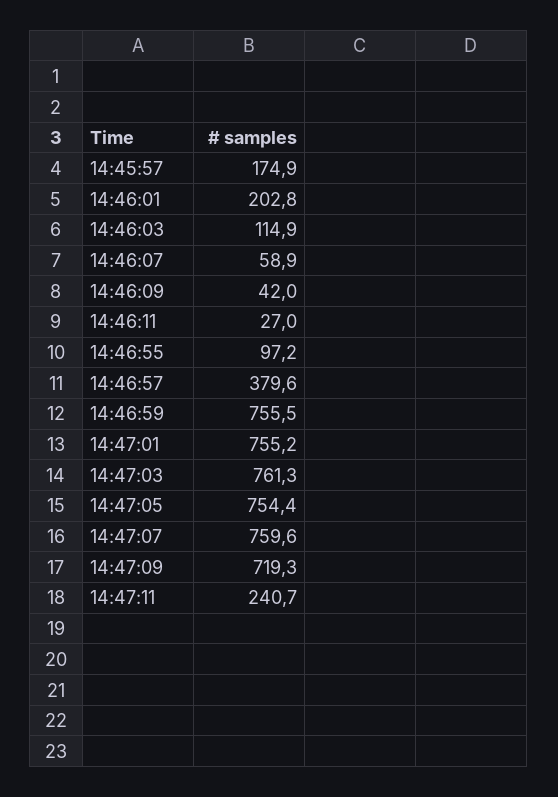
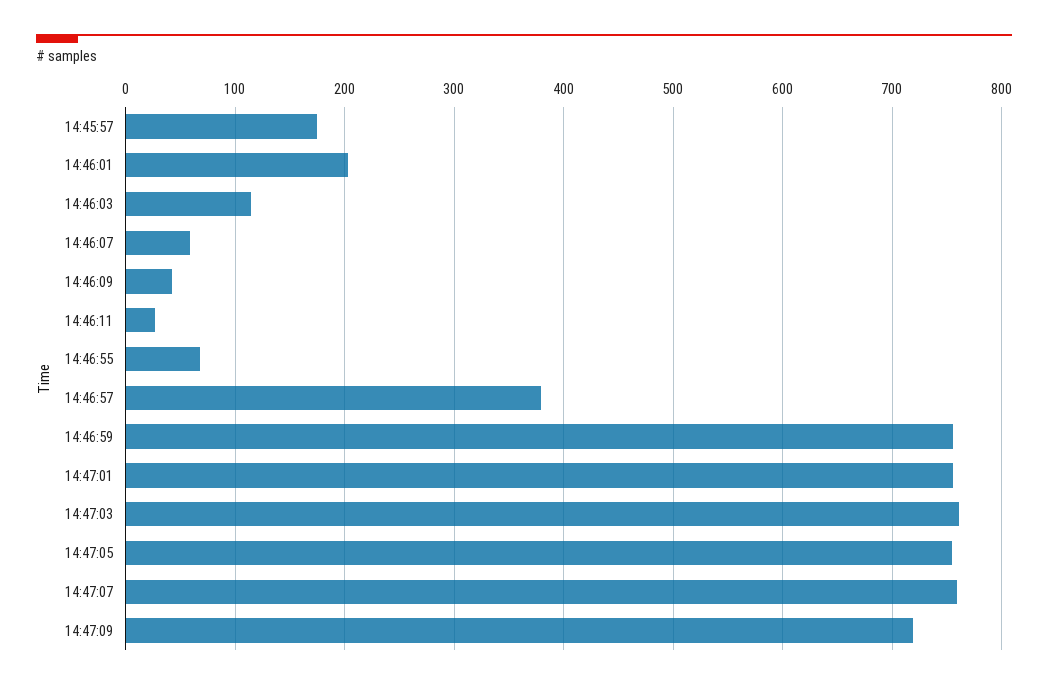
  {
    "14:45:57": 174.9,
    "14:46:01": 202.8,
    "14:46:03": 114.9,
    "14:46:07": 58.9,
    "14:46:09": 42,
    "14:46:11": 27,
-   "14:46:55": 97.2,
+   "14:46:55": 70,
    "14:46:57": 379.6,
    "14:46:59": 755.5,
    "14:47:01": 755.2,
    "14:47:03": 761.3,
    "14:47:05": 754.4,
    "14:47:07": 759.6,
-   "14:47:09": 719.3,
+   "14:47:09": 719.3
-   "14:47:11": 240.7
  }

